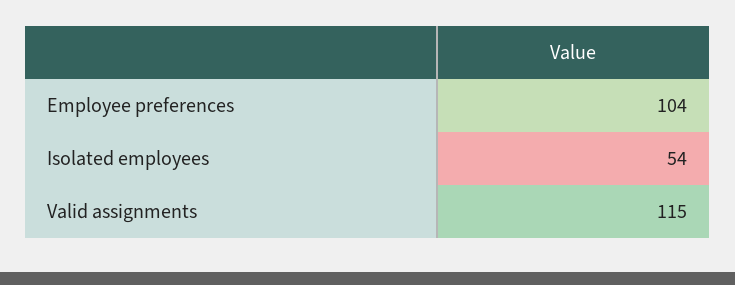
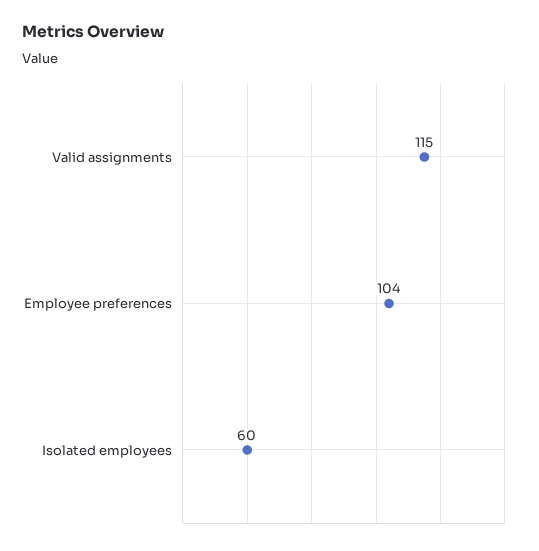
  {
    "Employee preferences": 104,
-   "Isolated employees": 54,
+   "Isolated employees": 60,
    "Valid assignments": 115
  }

